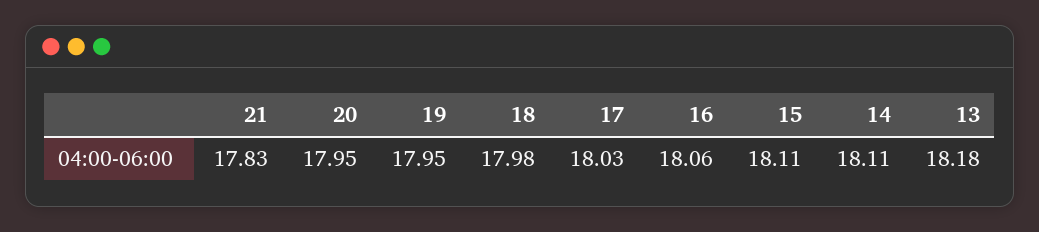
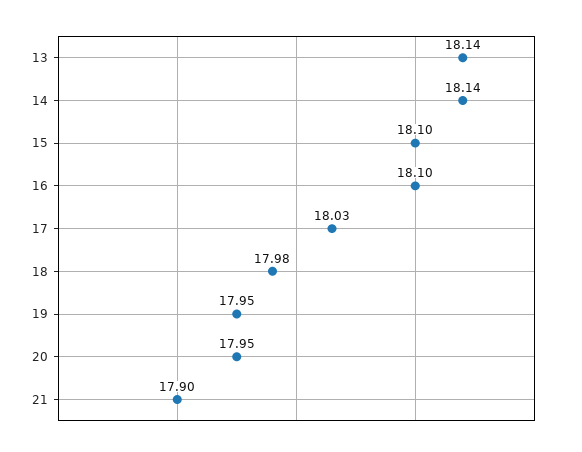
  {
-   "21": 17.83,
+   "21": 17.9,
    "20": 17.95,
    "19": 17.95,
    "18": 17.98,
    "17": 18.03,
-   "16": 18.06,
+   "16": 18.1,
-   "15": 18.11,
+   "15": 18.1,
-   "14": 18.11,
+   "14": 18.14,
-   "13": 18.18
+   "13": 18.14
  }

